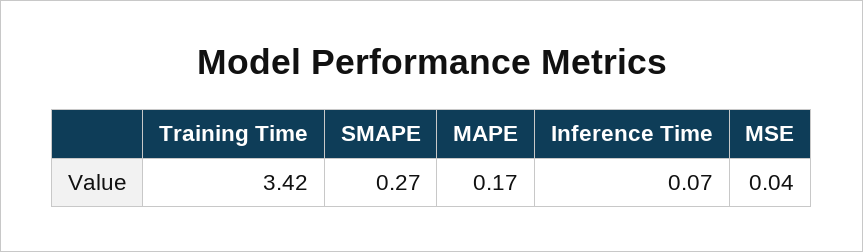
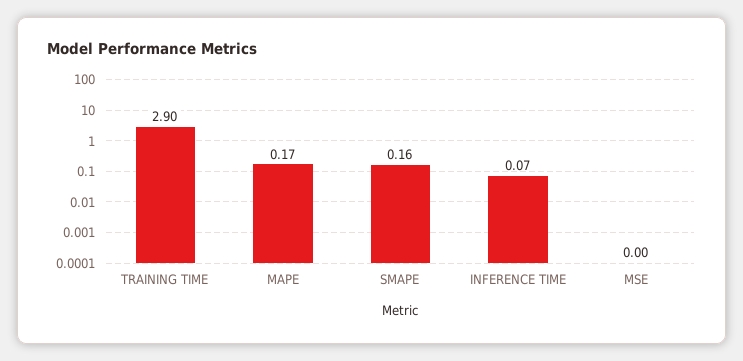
  {
-   "Training Time": 3.42,
+   "Training Time": 2.9,
-   "SMAPE": 0.27,
+   "SMAPE": 0.16,
    "MAPE": 0.17,
    "Inference Time": 0.07,
-   "MSE": 0.04
+   "MSE": 0
  }

